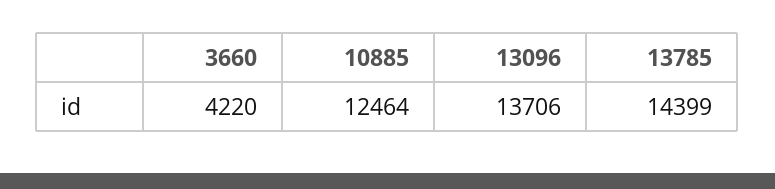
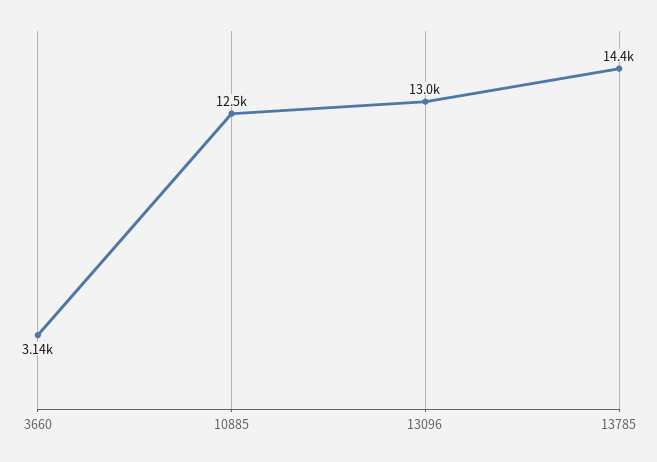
  {
-   "3660": 4220,
+   "3660": 3140,
    "10885": 12464,
-   "13096": 13706,
+   "13096": 13000,
    "13785": 14399
  }

